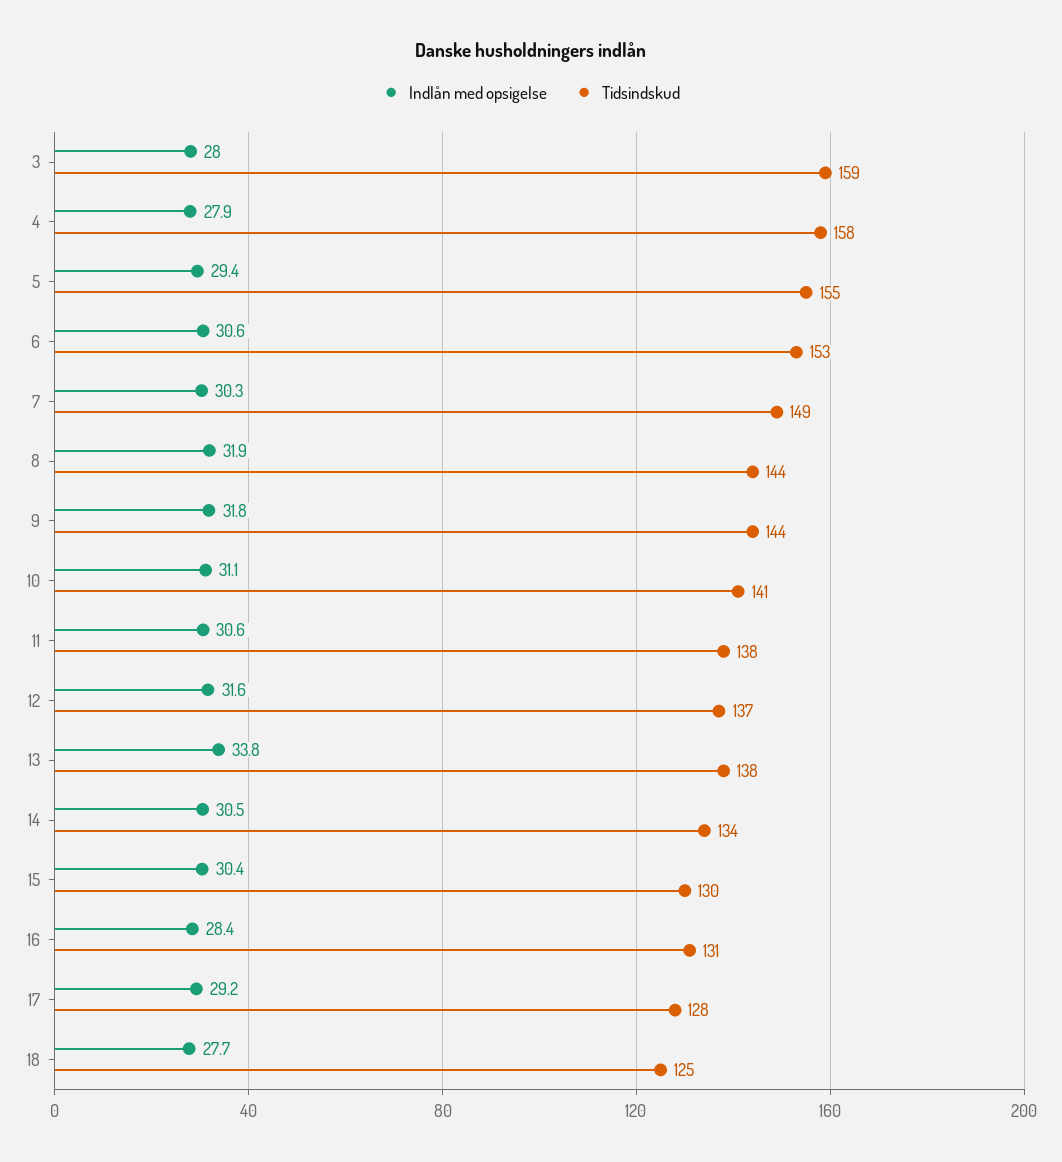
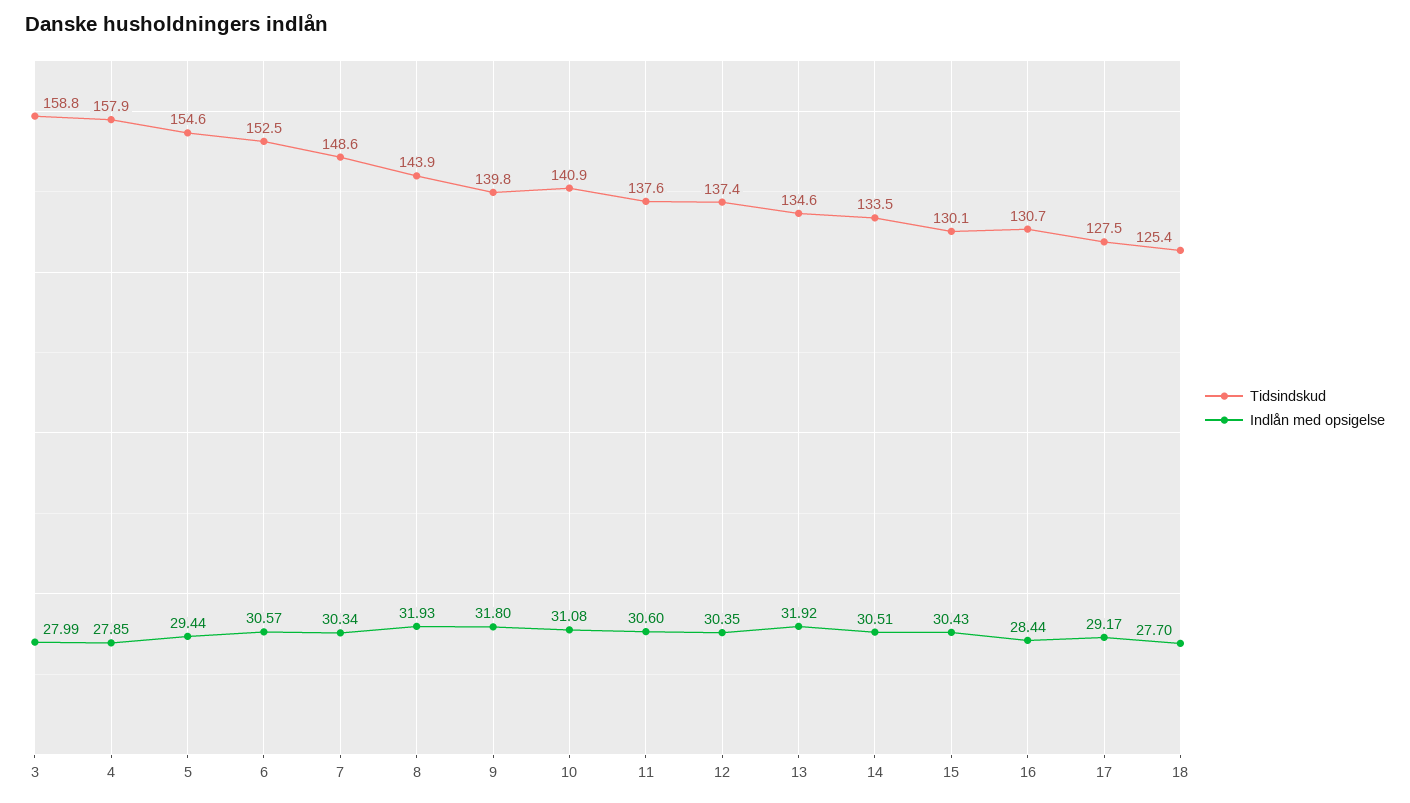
  {
    "Indlån med opsigelse": {
      "3": 27.99,
      "4": 27.85,
      "5": 29.44,
      "6": 30.57,
      "7": 30.34,
      "8": 31.93,
      "9": 31.8,
      "10": 31.08,
      "11": 30.6,
-     "12": 31.6,
+     "12": 30.35,
-     "13": 33.8,
+     "13": 31.92,
      "14": 30.51,
      "15": 30.43,
      "16": 28.44,
      "17": 29.17,
      "18": 27.7
    },
    "Tidsindskud": {
      "3": 158.8,
      "4": 157.9,
      "5": 154.6,
      "6": 152.5,
      "7": 148.6,
      "8": 143.9,
-     "9": 144,
+     "9": 139.8,
      "10": 140.9,
      "11": 137.6,
      "12": 137.4,
-     "13": 138,
+     "13": 134.6,
      "14": 133.5,
      "15": 130.1,
      "16": 130.7,
      "17": 127.5,
      "18": 125.4
    }
  }

